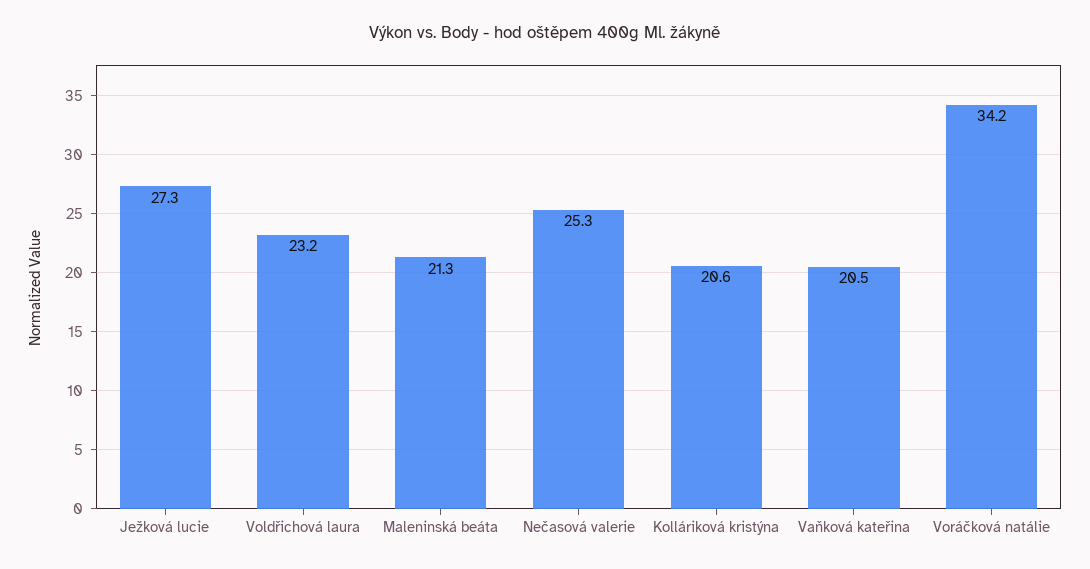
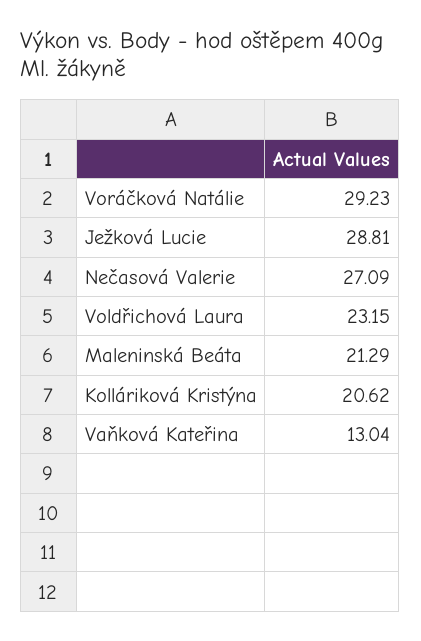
  {
-   "Ježková lucie": 27.3,
+   "Ježková lucie": 28.81,
    "Voldřichová laura": 23.15,
    "Maleninská beáta": 21.29,
-   "Nečasová valerie": 25.3,
+   "Nečasová valerie": 27.09,
    "Kolláriková kristýna": 20.62,
-   "Vaňková kateřina": 20.5,
+   "Vaňková kateřina": 13.04,
-   "Voráčková natálie": 34.2
+   "Voráčková natálie": 29.23
  }

